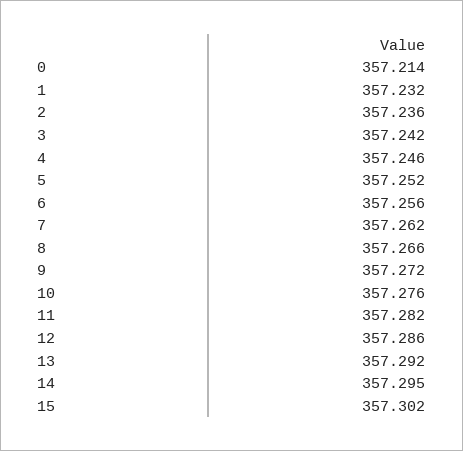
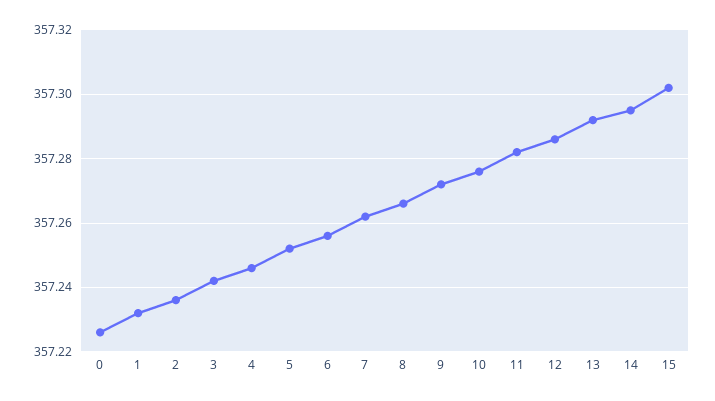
  {
-   "0": 357.214,
+   "0": 357.225,
    "1": 357.232,
    "2": 357.236,
    "3": 357.242,
    "4": 357.246,
    "5": 357.252,
    "6": 357.256,
    "7": 357.262,
    "8": 357.266,
    "9": 357.272,
    "10": 357.276,
    "11": 357.282,
    "12": 357.286,
    "13": 357.292,
    "14": 357.295,
    "15": 357.302
  }

